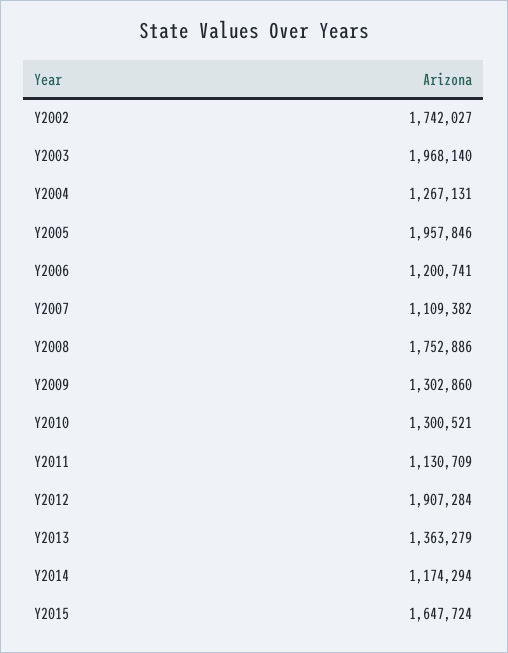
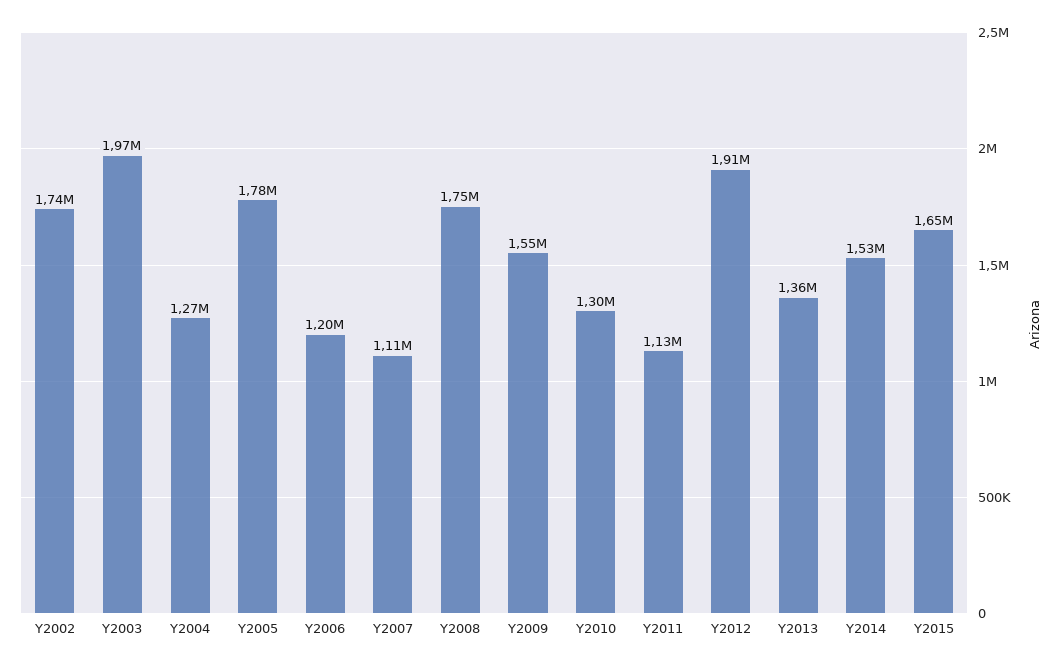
  {
    "Y2002": 1742027,
    "Y2003": 1968140,
    "Y2004": 1267131,
-   "Y2005": 1957846,
+   "Y2005": 1780000,
    "Y2006": 1200741,
    "Y2007": 1109382,
    "Y2008": 1752886,
-   "Y2009": 1302860,
+   "Y2009": 1550000,
    "Y2010": 1300521,
    "Y2011": 1130709,
    "Y2012": 1907284,
    "Y2013": 1363279,
-   "Y2014": 1174294,
+   "Y2014": 1530000,
    "Y2015": 1647724
  }

